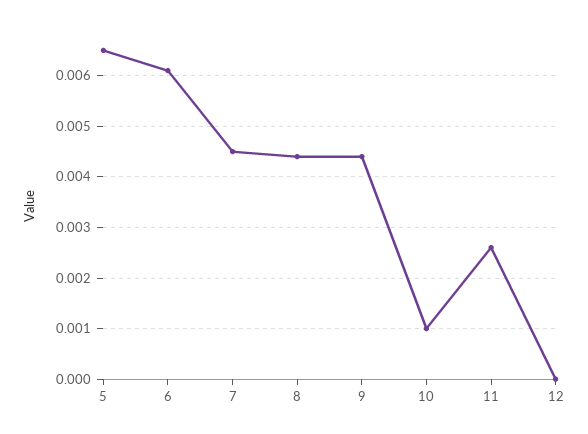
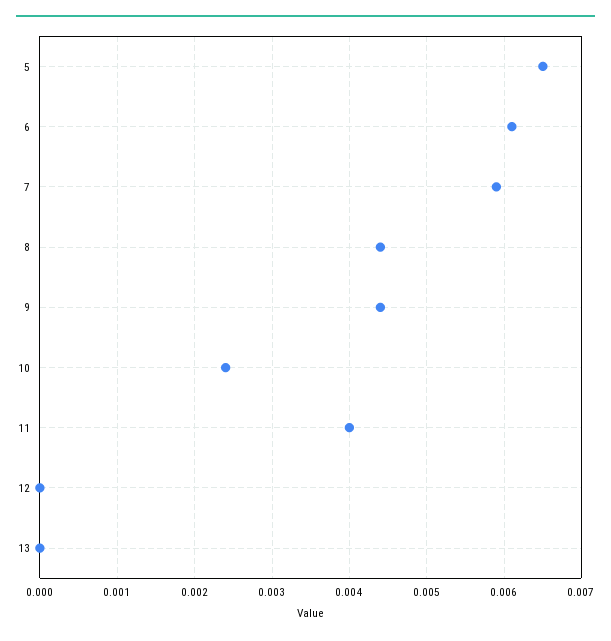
  {
    "5": 0.0065,
    "6": 0.0061,
-   "7": 0.0045,
+   "7": 0.0059,
    "8": 0.0044,
    "9": 0.0044,
-   "10": 0.001,
+   "10": 0.0024,
-   "11": 0.0025,
+   "11": 0.004,
-   "12": 0
+   "12": 0,
+   "13": 0
  }

